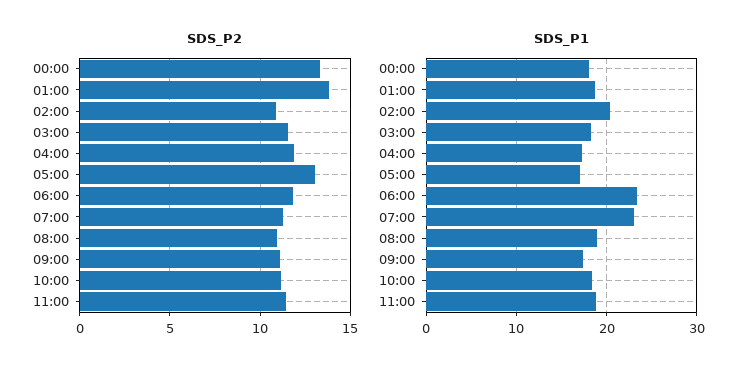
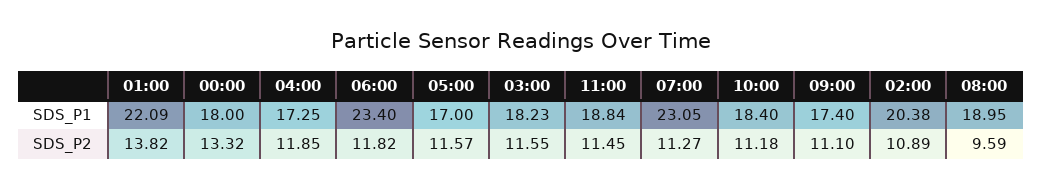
  {
    "SDS_P2": {
      "00:00": 13.32,
      "01:00": 13.82,
      "02:00": 10.89,
      "03:00": 11.55,
      "04:00": 11.85,
-     "05:00": 13,
+     "05:00": 11.57,
      "06:00": 11.82,
      "07:00": 11.27,
-     "08:00": 11,
+     "08:00": 9.59,
      "09:00": 11.1,
      "10:00": 11.18,
      "11:00": 11.45
    },
    "SDS_P1": {
      "00:00": 18,
-     "01:00": 19,
+     "01:00": 22.09,
      "02:00": 20.38,
      "03:00": 18.23,
      "04:00": 17.25,
      "05:00": 17,
      "06:00": 23.4,
      "07:00": 23.05,
      "08:00": 18.95,
      "09:00": 17.4,
      "10:00": 18.4,
      "11:00": 18.84
    }
  }

